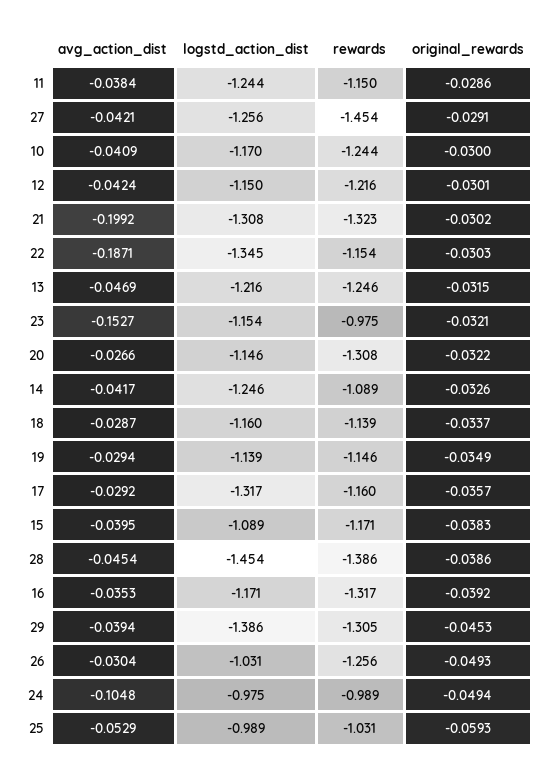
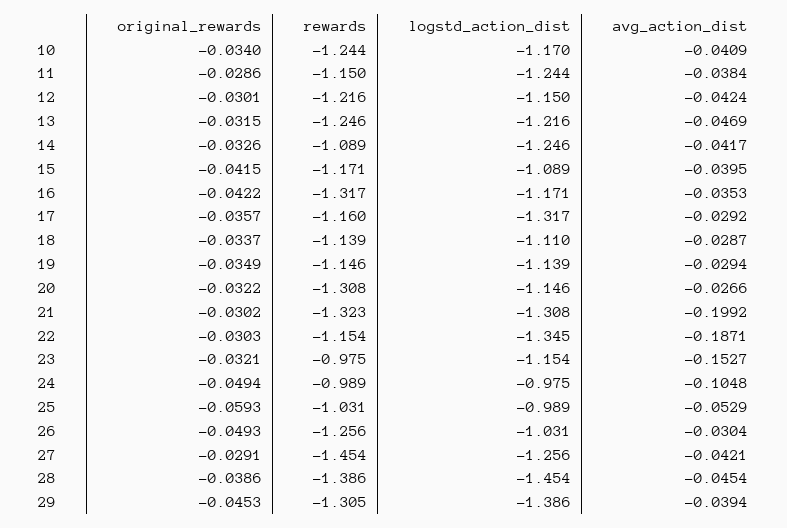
  {
    "avg_action_dist": {
      "11": -0.0384,
      "27": -0.0421,
      "10": -0.0409,
      "12": -0.0424,
      "21": -0.1992,
      "22": -0.1871,
      "13": -0.0469,
      "23": -0.1527,
      "20": -0.0266,
      "14": -0.0417,
      "18": -0.0287,
      "19": -0.0294,
      "17": -0.0292,
      "15": -0.0395,
      "28": -0.0454,
      "16": -0.0353,
      "29": -0.0394,
      "26": -0.0304,
      "24": -0.1048,
      "25": -0.0529
    },
    "logstd_action_dist": {
      "11": -1.244,
      "27": -1.256,
      "10": -1.17,
      "12": -1.15,
      "21": -1.308,
      "22": -1.345,
      "13": -1.216,
      "23": -1.154,
      "20": -1.146,
      "14": -1.246,
-     "18": -1.16,
+     "18": -1.11,
      "19": -1.139,
      "17": -1.317,
      "15": -1.089,
      "28": -1.454,
      "16": -1.171,
      "29": -1.386,
      "26": -1.031,
      "24": -0.975,
      "25": -0.989
    },
    "rewards": {
      "11": -1.15,
      "27": -1.454,
      "10": -1.244,
      "12": -1.216,
      "21": -1.323,
      "22": -1.154,
      "13": -1.246,
      "23": -0.975,
      "20": -1.308,
      "14": -1.089,
      "18": -1.139,
      "19": -1.146,
      "17": -1.16,
      "15": -1.171,
      "28": -1.386,
      "16": -1.317,
      "29": -1.305,
      "26": -1.256,
      "24": -0.989,
      "25": -1.031
    },
    "original_rewards": {
      "11": -0.0286,
      "27": -0.0291,
-     "10": -0.03,
+     "10": -0.034,
      "12": -0.0301,
      "21": -0.0302,
      "22": -0.0303,
      "13": -0.0315,
      "23": -0.0321,
      "20": -0.0322,
      "14": -0.0326,
      "18": -0.0337,
      "19": -0.0349,
      "17": -0.0357,
-     "15": -0.0383,
+     "15": -0.0415,
      "28": -0.0386,
-     "16": -0.0392,
+     "16": -0.0422,
      "29": -0.0453,
      "26": -0.0493,
      "24": -0.0494,
      "25": -0.0593
    }
  }

